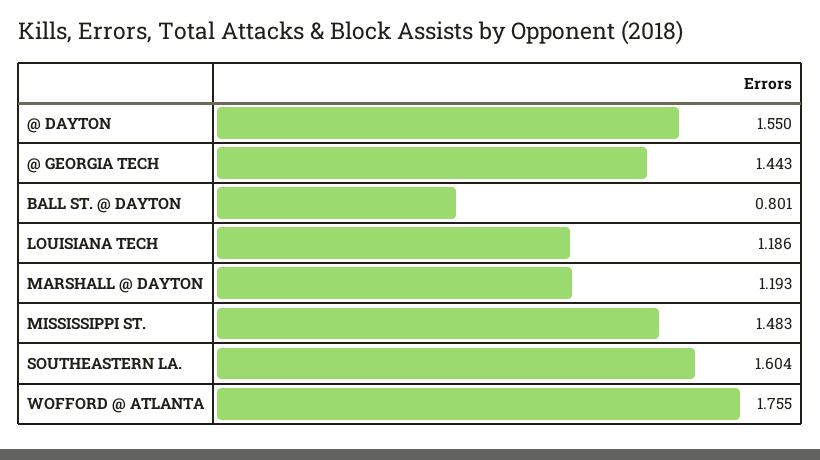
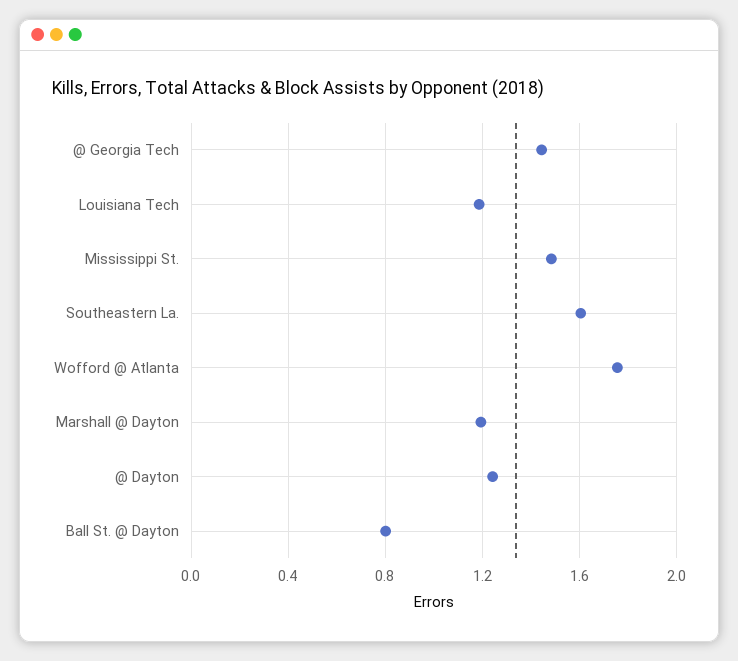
  {
-   "@ DAYTON": 1.55,
+   "@ DAYTON": 1.25,
    "@ GEORGIA TECH": 1.443,
    "BALL ST. @ DAYTON": 0.801,
    "LOUISIANA TECH": 1.186,
    "MARSHALL @ DAYTON": 1.193,
    "MISSISSIPPI ST.": 1.483,
    "SOUTHEASTERN LA.": 1.604,
    "WOFFORD @ ATLANTA": 1.755
  }

